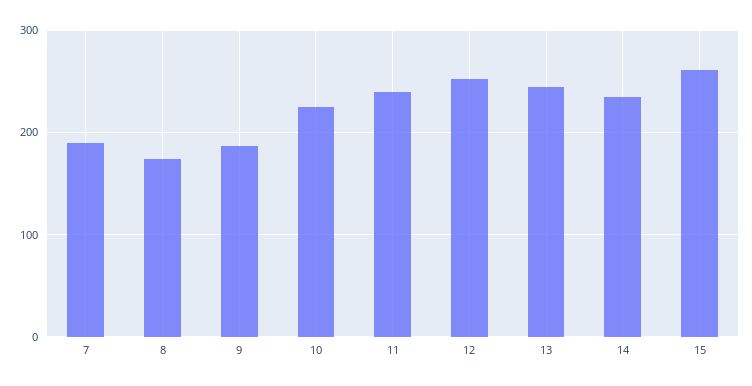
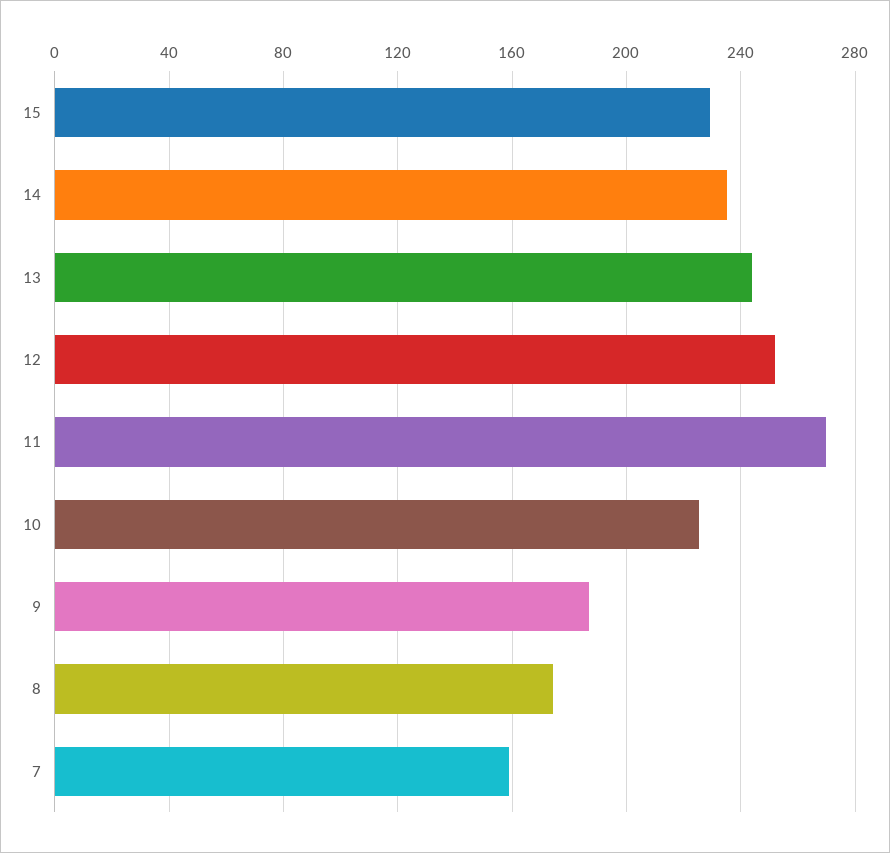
  {
-   "7": 190,
+   "7": 160,
    "8": 175,
    "9": 185,
    "10": 225,
-   "11": 240,
+   "11": 270,
    "12": 250,
    "13": 245,
    "14": 235,
-   "15": 260
+   "15": 230
  }

